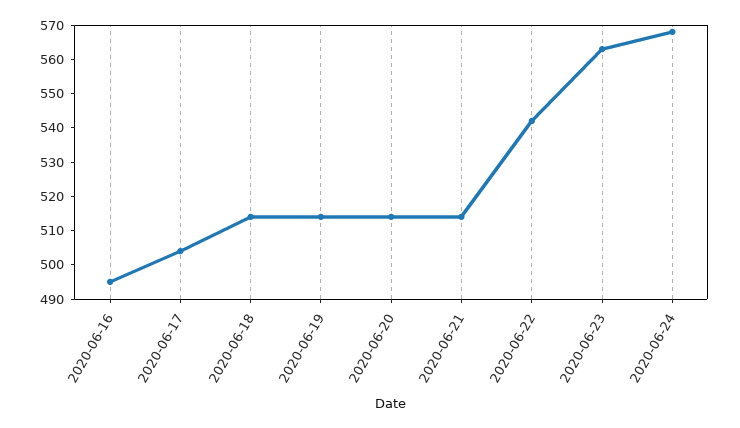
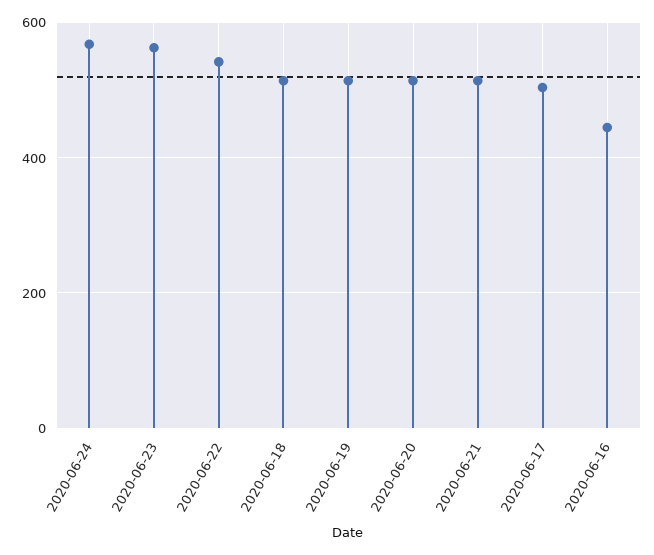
  {
-   "2020-06-16": 495,
+   "2020-06-16": 440,
    "2020-06-17": 505,
    "2020-06-18": 515,
    "2020-06-19": 515,
    "2020-06-20": 515,
    "2020-06-21": 515,
    "2020-06-22": 540,
    "2020-06-23": 565,
    "2020-06-24": 570
  }

